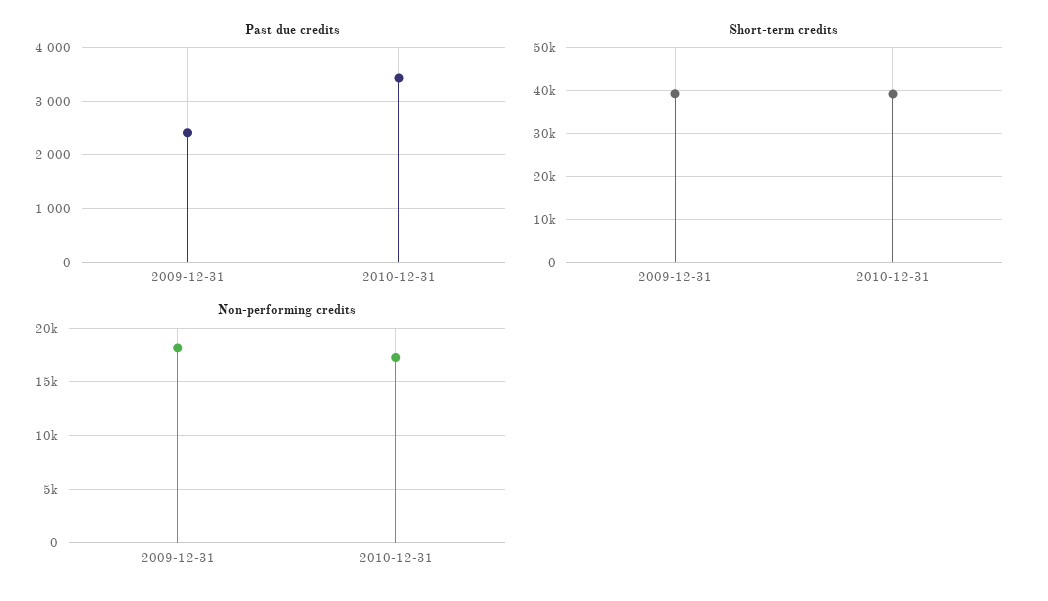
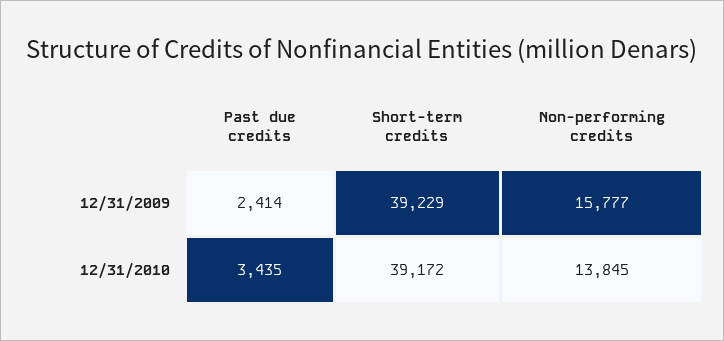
  {
    "Past due credits": {
      "2009-12-31": 2414,
      "2010-12-31": 3435
    },
    "Short-term credits": {
      "2009-12-31": 39229,
      "2010-12-31": 39172
    },
    "Non-performing credits": {
-     "2009-12-31": 18000,
+     "2009-12-31": 15777,
-     "2010-12-31": 17000
+     "2010-12-31": 13845
    }
  }

